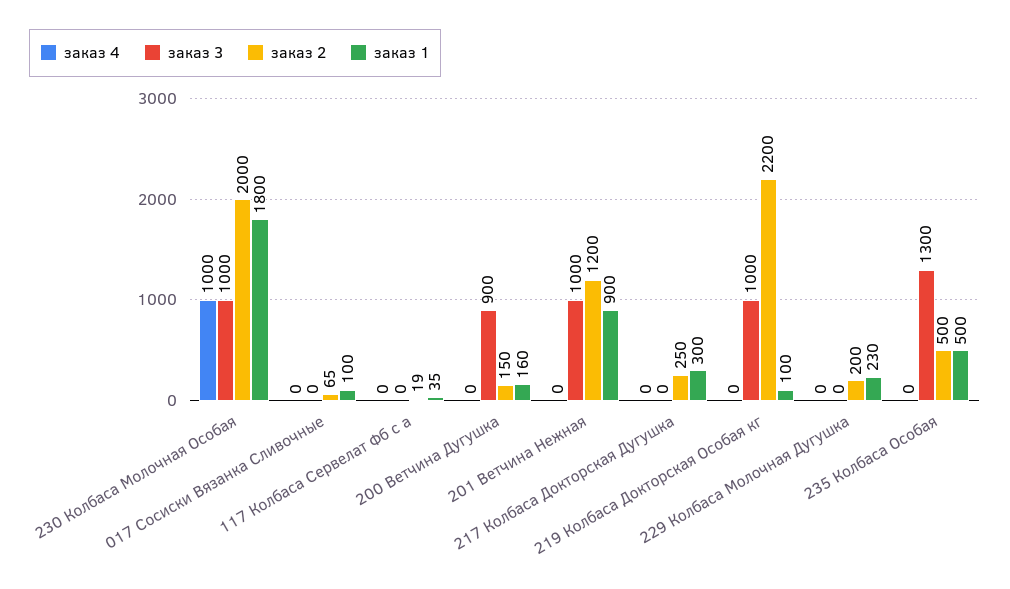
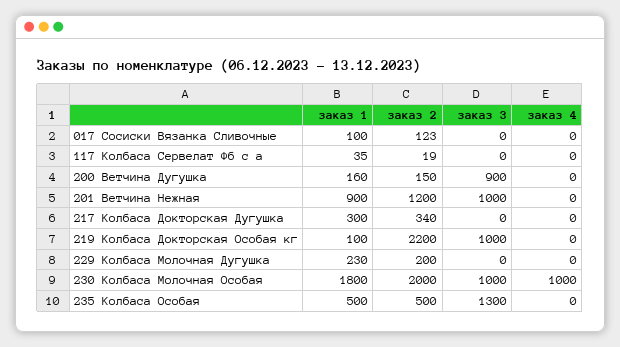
  {
    "заказ 4": {
      "230 Колбаса Молочная Особая": 1000,
      "017 Сосиски Вязанка Сливочные": 0,
      "117 Колбаса Сервелат Фб с а": 0,
      "200 Ветчина Дугушка": 0,
      "201 Ветчина Нежная": 0,
      "217 Колбаса Докторская Дугушка": 0,
      "219 Колбаса Докторская Особая кг": 0,
      "229 Колбаса Молочная Дугушка": 0,
      "235 Колбаса Особая": 0
    },
    "заказ 3": {
      "230 Колбаса Молочная Особая": 1000,
      "017 Сосиски Вязанка Сливочные": 0,
      "117 Колбаса Сервелат Фб с а": 0,
      "200 Ветчина Дугушка": 900,
      "201 Ветчина Нежная": 1000,
      "217 Колбаса Докторская Дугушка": 0,
      "219 Колбаса Докторская Особая кг": 1000,
      "229 Колбаса Молочная Дугушка": 0,
      "235 Колбаса Особая": 1300
    },
    "заказ 2": {
      "230 Колбаса Молочная Особая": 2000,
-     "017 Сосиски Вязанка Сливочные": 65,
+     "017 Сосиски Вязанка Сливочные": 123,
      "117 Колбаса Сервелат Фб с а": 19,
      "200 Ветчина Дугушка": 150,
      "201 Ветчина Нежная": 1200,
-     "217 Колбаса Докторская Дугушка": 250,
+     "217 Колбаса Докторская Дугушка": 340,
      "219 Колбаса Докторская Особая кг": 2200,
      "229 Колбаса Молочная Дугушка": 200,
      "235 Колбаса Особая": 500
    },
    "заказ 1": {
      "230 Колбаса Молочная Особая": 1800,
      "017 Сосиски Вязанка Сливочные": 100,
      "117 Колбаса Сервелат Фб с а": 35,
      "200 Ветчина Дугушка": 160,
      "201 Ветчина Нежная": 900,
      "217 Колбаса Докторская Дугушка": 300,
      "219 Колбаса Докторская Особая кг": 100,
      "229 Колбаса Молочная Дугушка": 230,
      "235 Колбаса Особая": 500
    }
  }

